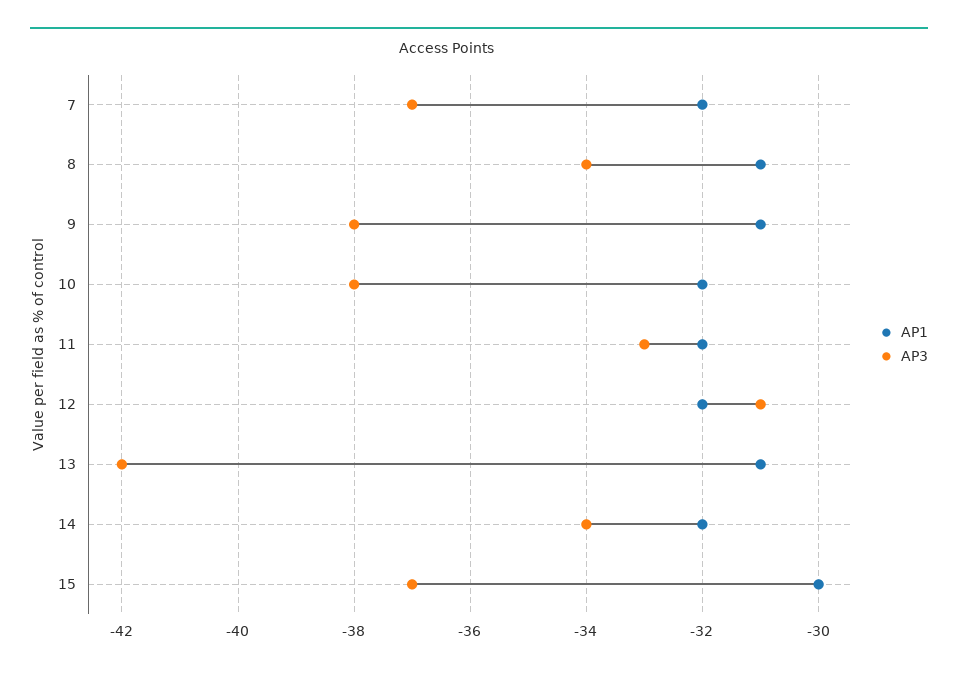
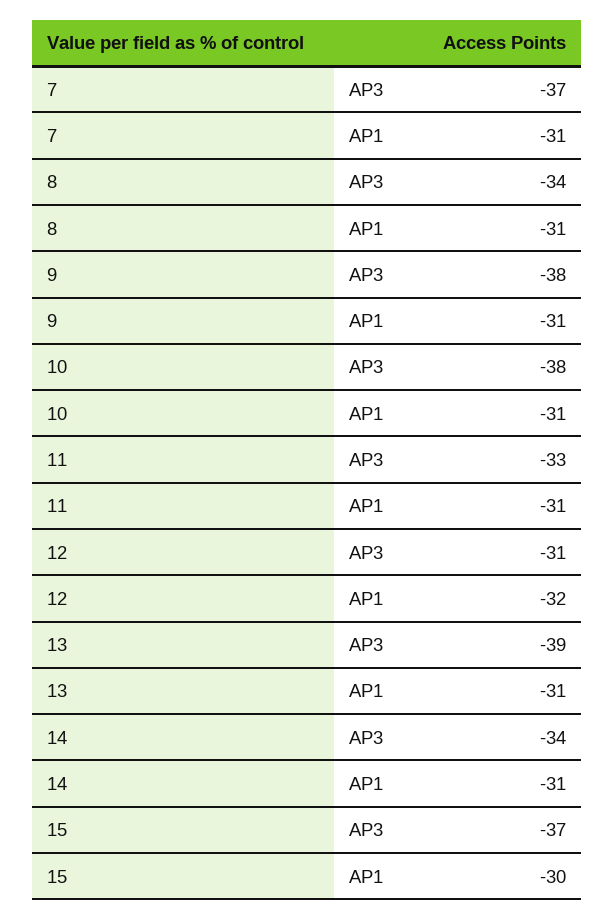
  {
    "AP1": {
-     "7": -32,
+     "7": -31,
      "8": -31,
      "9": -31,
-     "10": -32,
+     "10": -31,
-     "11": -32,
+     "11": -31,
      "12": -32,
      "13": -31,
-     "14": -32,
+     "14": -31,
      "15": -30
    },
    "AP3": {
      "7": -37,
      "8": -34,
      "9": -38,
      "10": -38,
      "11": -33,
      "12": -31,
-     "13": -42,
+     "13": -39,
      "14": -34,
      "15": -37
    }
  }

